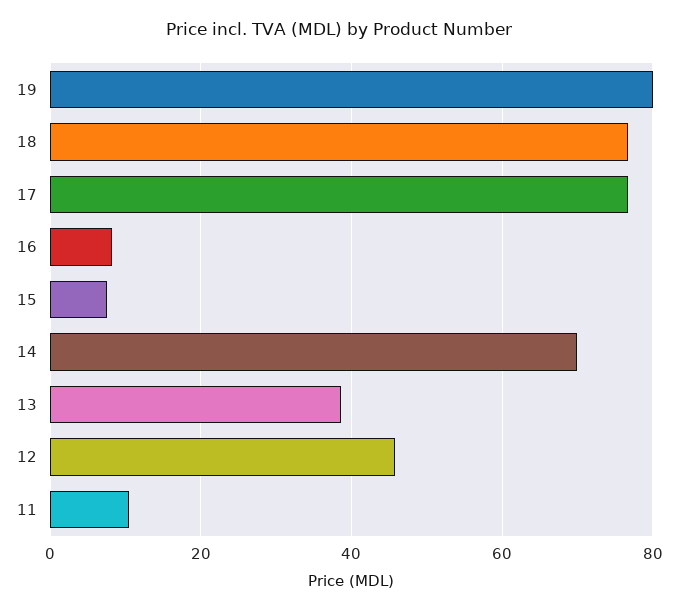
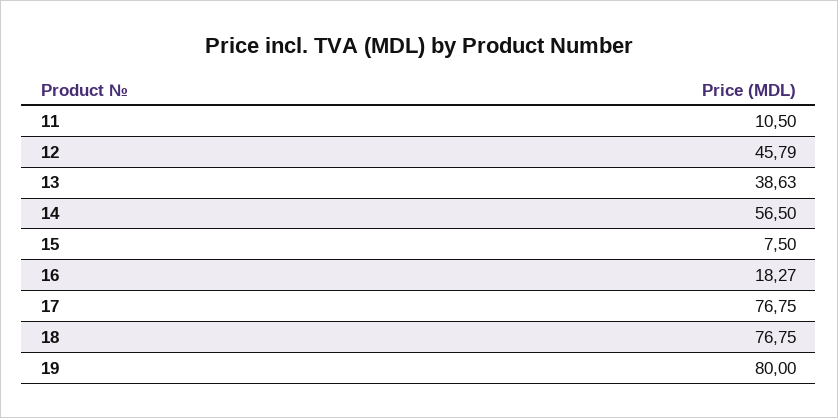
  {
    "19": 80,
    "18": 76.75,
    "17": 76.75,
-   "16": 8,
+   "16": 18.27,
    "15": 7.5,
-   "14": 70,
+   "14": 56.5,
    "13": 38.63,
    "12": 45.79,
    "11": 10.5
  }

